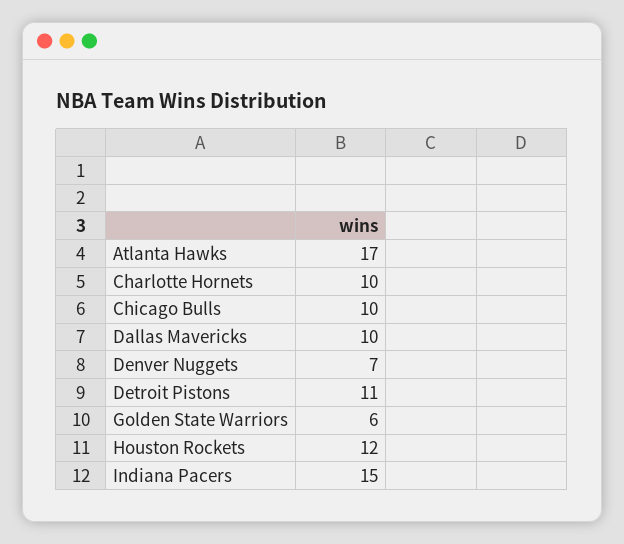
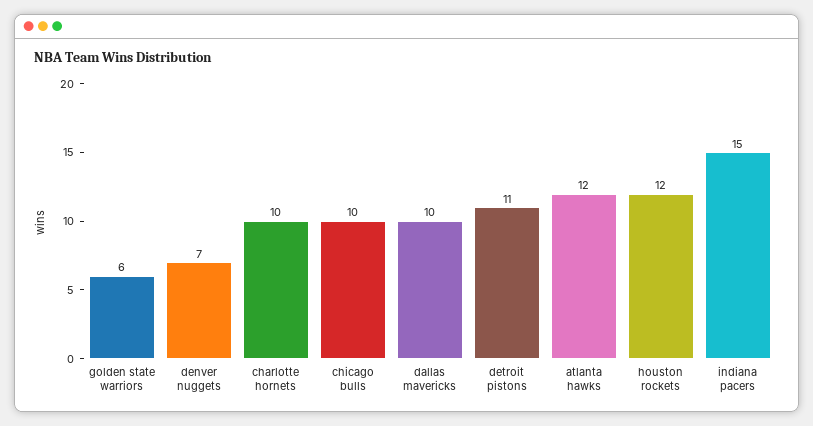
  {
-   "Atlanta Hawks": 17,
+   "Atlanta Hawks": 12,
    "Charlotte Hornets": 10,
    "Chicago Bulls": 10,
    "Dallas Mavericks": 10,
    "Denver Nuggets": 7,
    "Detroit Pistons": 11,
    "Golden State Warriors": 6,
    "Houston Rockets": 12,
    "Indiana Pacers": 15
  }

